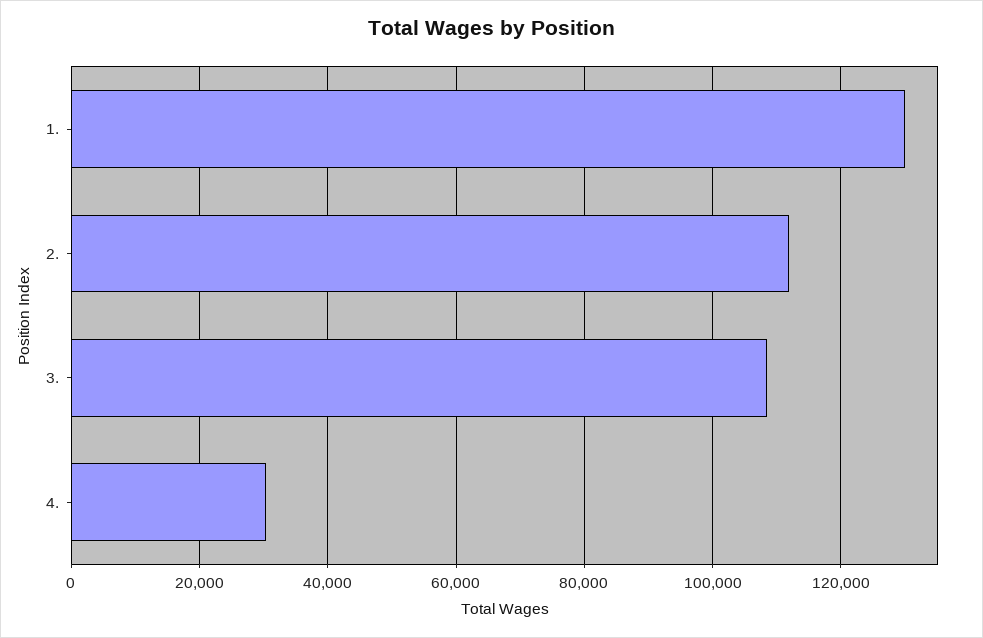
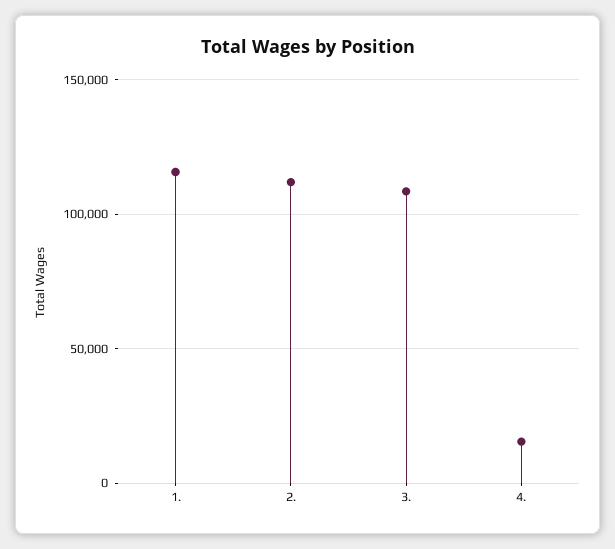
  {
-   "1.": 130000,
+   "1.": 115000,
    "2.": 112000,
    "3.": 108000,
-   "4.": 30000
+   "4.": 15000
  }

